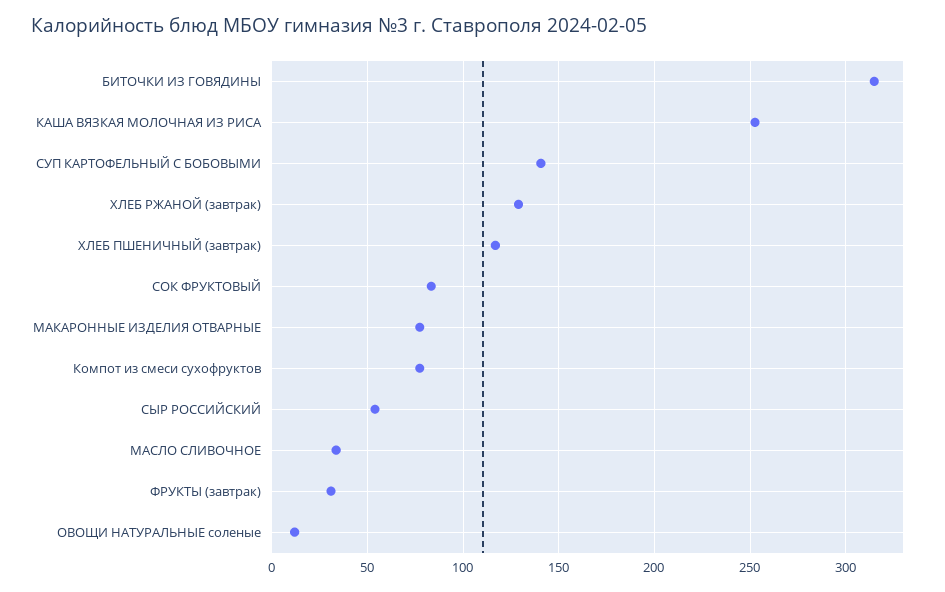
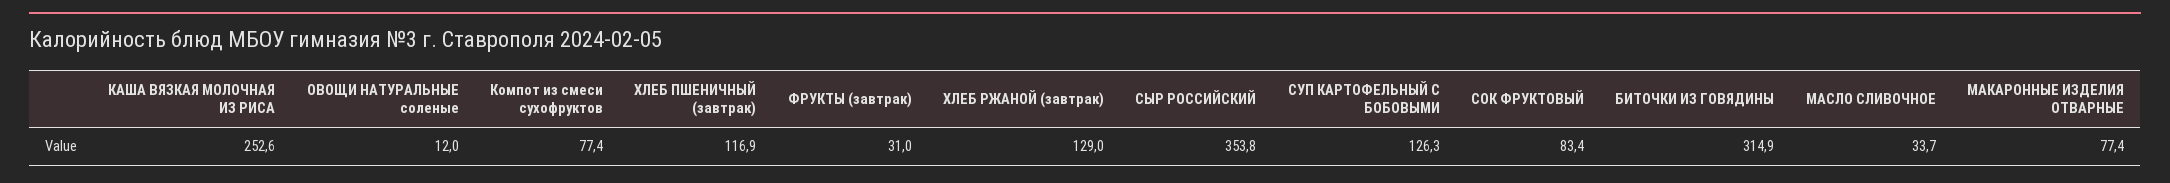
  {
    "БИТОЧКИ ИЗ ГОВЯДИНЫ": 314.9,
    "КАША ВЯЗКАЯ МОЛОЧНАЯ ИЗ РИСА": 252.6,
-   "СУП КАРТОФЕЛЬНЫЙ С БОБОВЫМИ": 140,
+   "СУП КАРТОФЕЛЬНЫЙ С БОБОВЫМИ": 126.3,
    "ХЛЕБ РЖАНОЙ (завтрак)": 129,
    "ХЛЕБ ПШЕНИЧНЫЙ (завтрак)": 116.9,
    "СОК ФРУКТОВЫЙ": 83.4,
    "МАКАРОННЫЕ ИЗДЕЛИЯ ОТВАРНЫЕ": 77.4,
    "Компот из смеси сухофруктов": 77.4,
-   "СЫР РОССИЙСКИЙ": 55,
+   "СЫР РОССИЙСКИЙ": 353.8,
    "МАСЛО СЛИВОЧНОЕ": 33.7,
    "ФРУКТЫ (завтрак)": 31,
    "ОВОЩИ НАТУРАЛЬНЫЕ соленые": 12
  }

